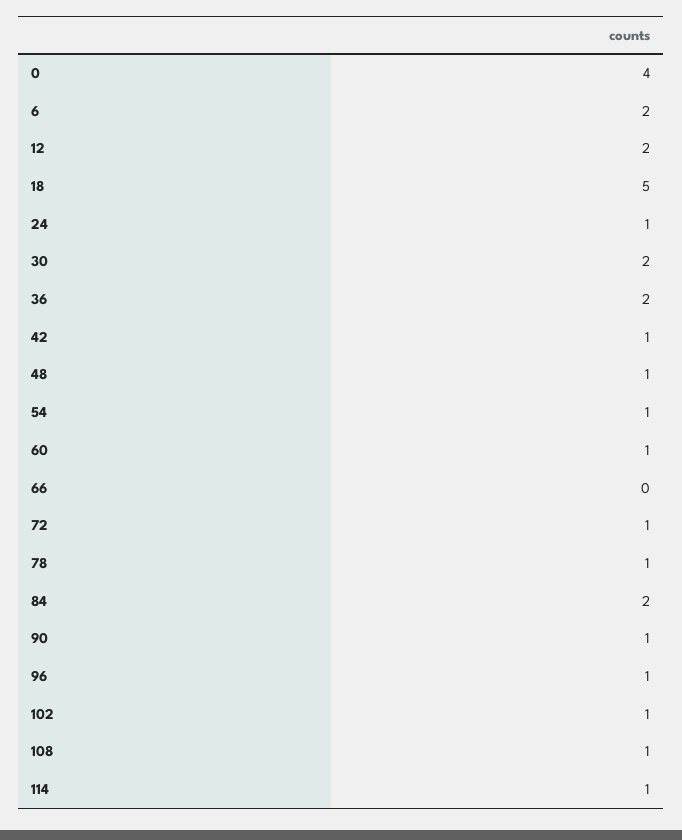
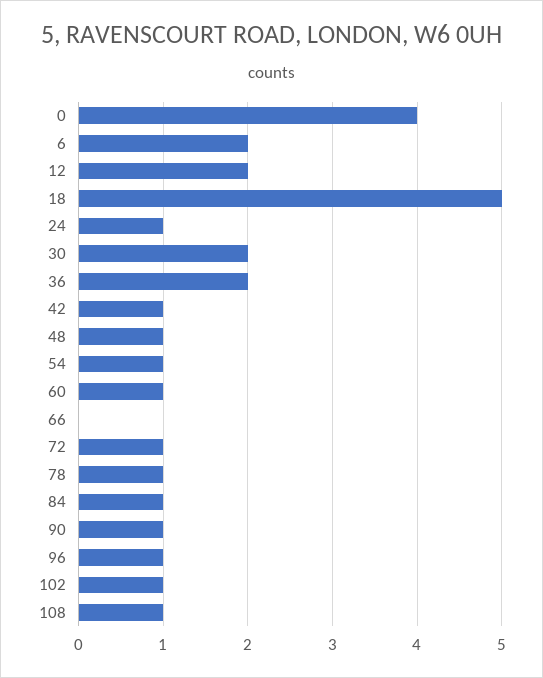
  {
    "0": 4,
    "6": 2,
    "12": 2,
    "18": 5,
    "24": 1,
    "30": 2,
    "36": 2,
    "42": 1,
    "48": 1,
    "54": 1,
    "60": 1,
    "66": 0,
    "72": 1,
    "78": 1,
-   "84": 2,
+   "84": 1,
    "90": 1,
    "96": 1,
    "102": 1,
-   "108": 1,
+   "108": 1
-   "114": 1
  }

